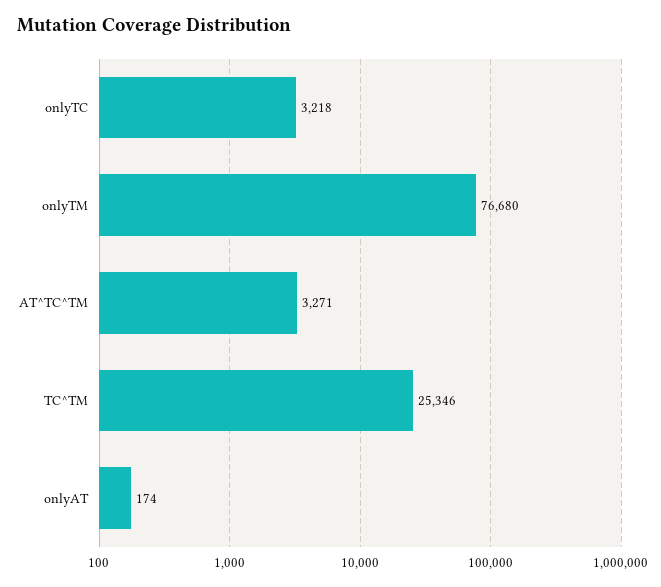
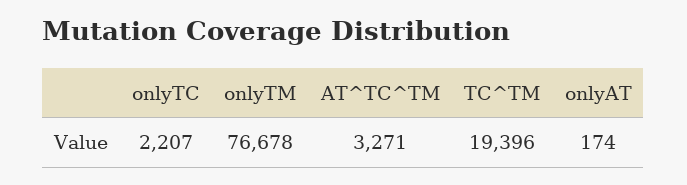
  {
-   "onlyTC": 3218,
+   "onlyTC": 2207,
-   "onlyTM": 76680,
+   "onlyTM": 76678,
    "AT^TC^TM": 3271,
-   "TC^TM": 25346,
+   "TC^TM": 19396,
    "onlyAT": 174
  }

